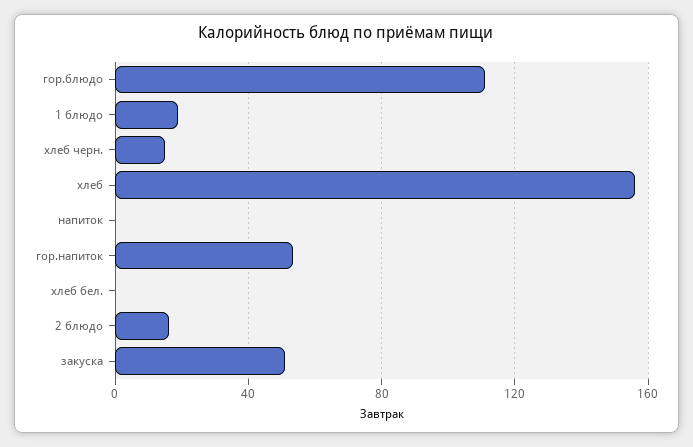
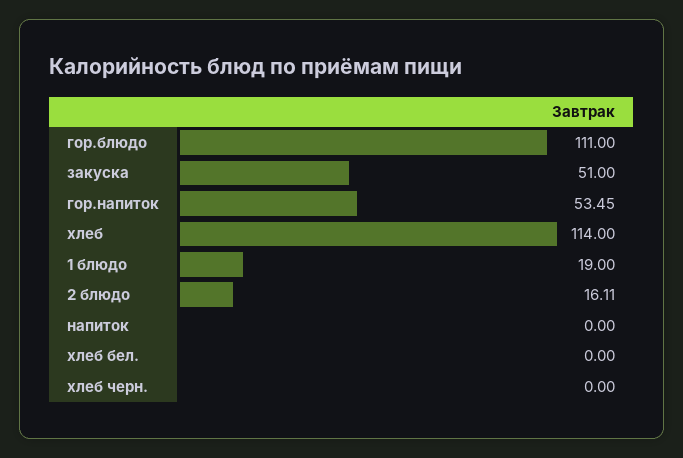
  {
    "гор.блюдо": 111,
    "1 блюдо": 19,
-   "хлеб черн.": 15,
+   "хлеб черн.": 0,
-   "хлеб": 155,
+   "хлеб": 114,
    "напиток": 0,
    "гор.напиток": 53.45,
    "хлеб бел.": 0,
    "2 блюдо": 16.11,
    "закуска": 51
  }

